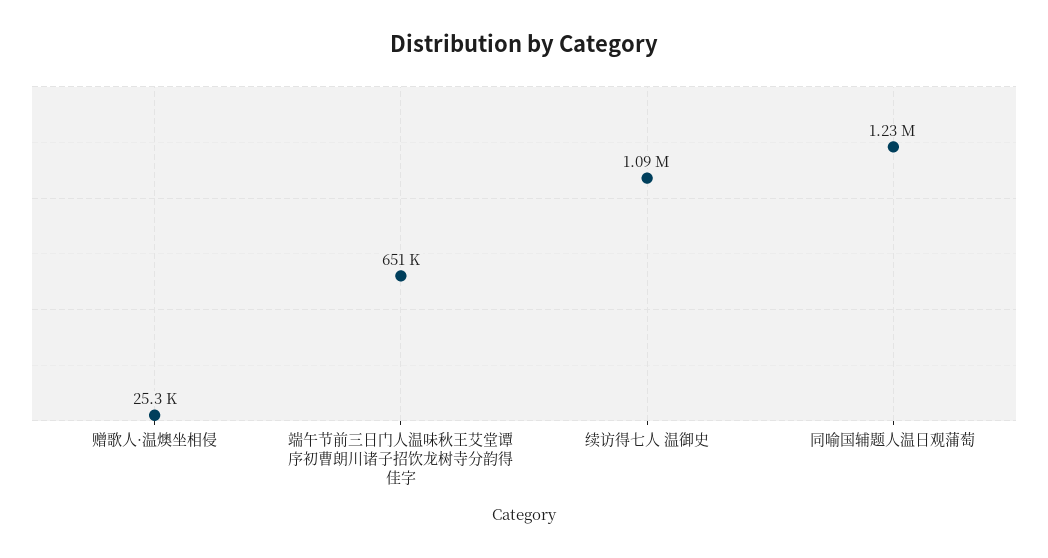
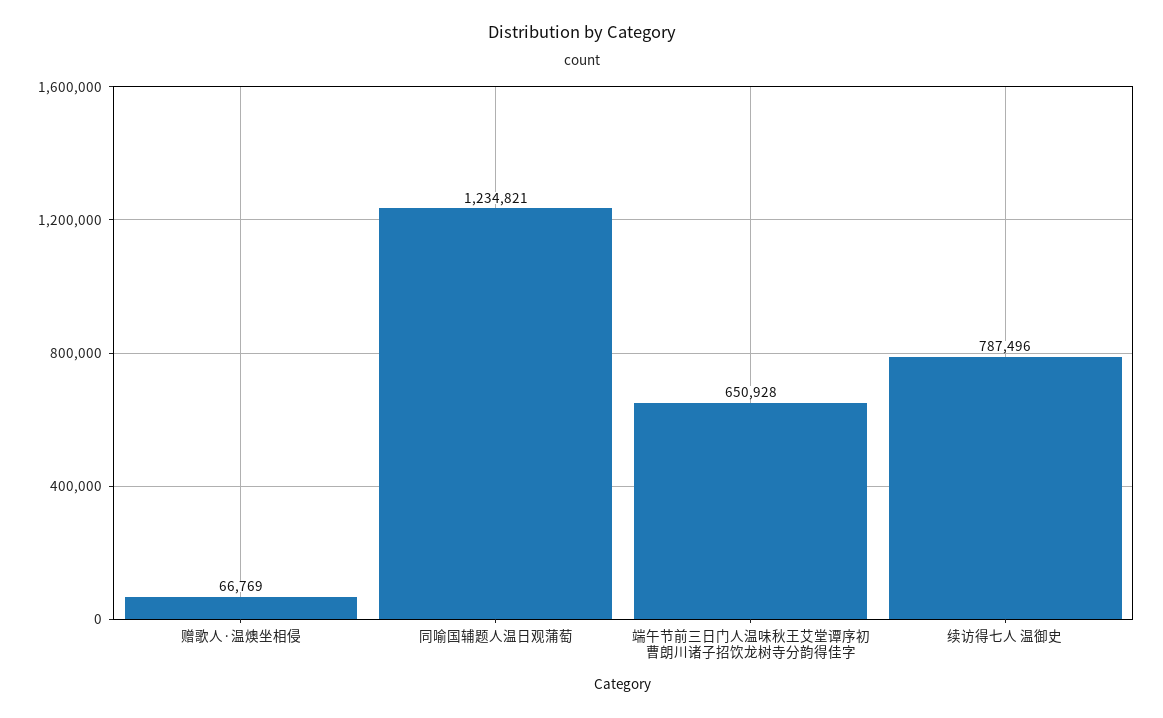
  {
-   "赠歌人·温燠坐相侵": 25300,
+   "赠歌人·温燠坐相侵": 66769,
    "端午节前三日门人温味秋王艾堂谭序初曹朗川诸子招饮龙树寺分韵得佳字": 650928,
-   "续访得七人 温御史": 1090000,
+   "续访得七人 温御史": 787496,
    "同喻国辅题人温日观蒲萄": 1234821
  }

